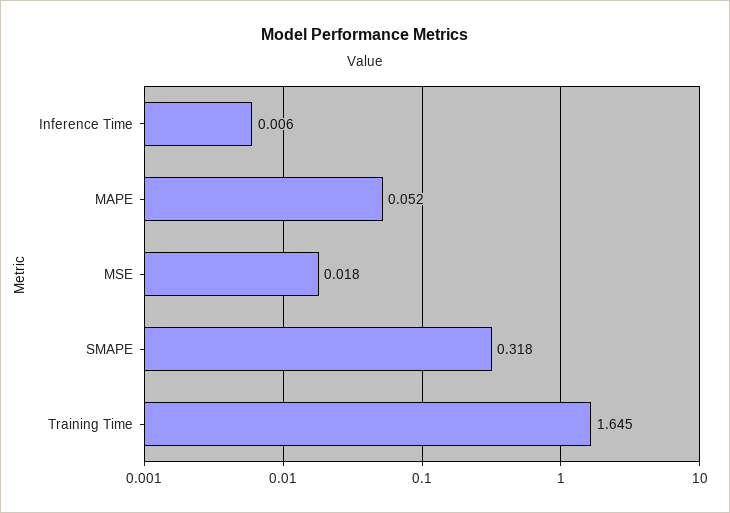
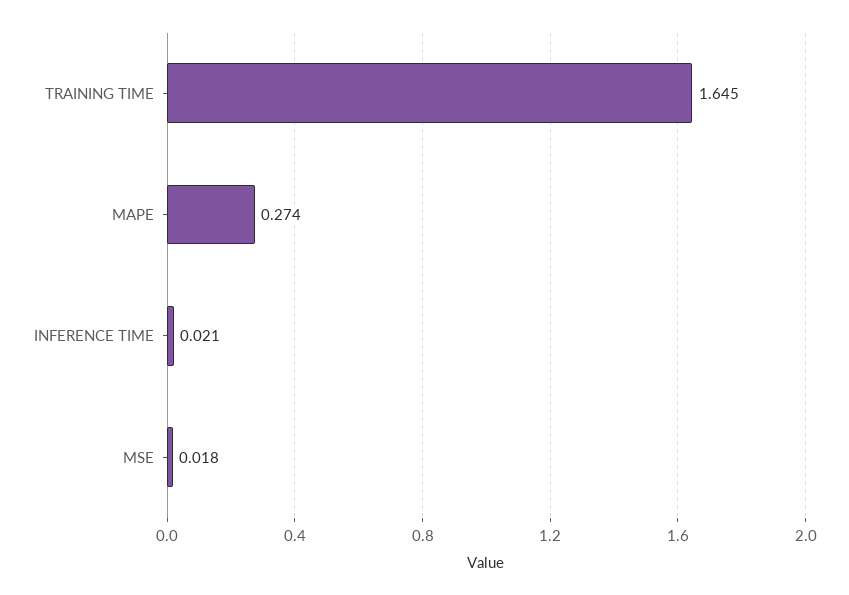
  {
-   "Inference Time": 0.006,
+   "Inference Time": 0.021,
-   "MAPE": 0.052,
+   "MAPE": 0.274,
    "MSE": 0.018,
-   "SMAPE": 0.318,
    "Training Time": 1.645
  }

